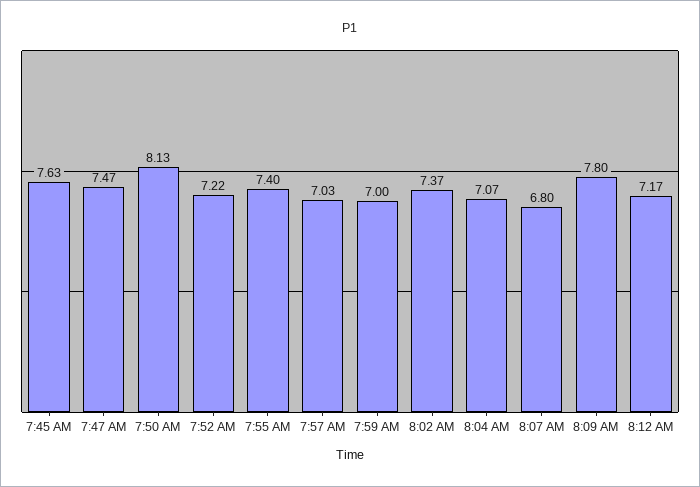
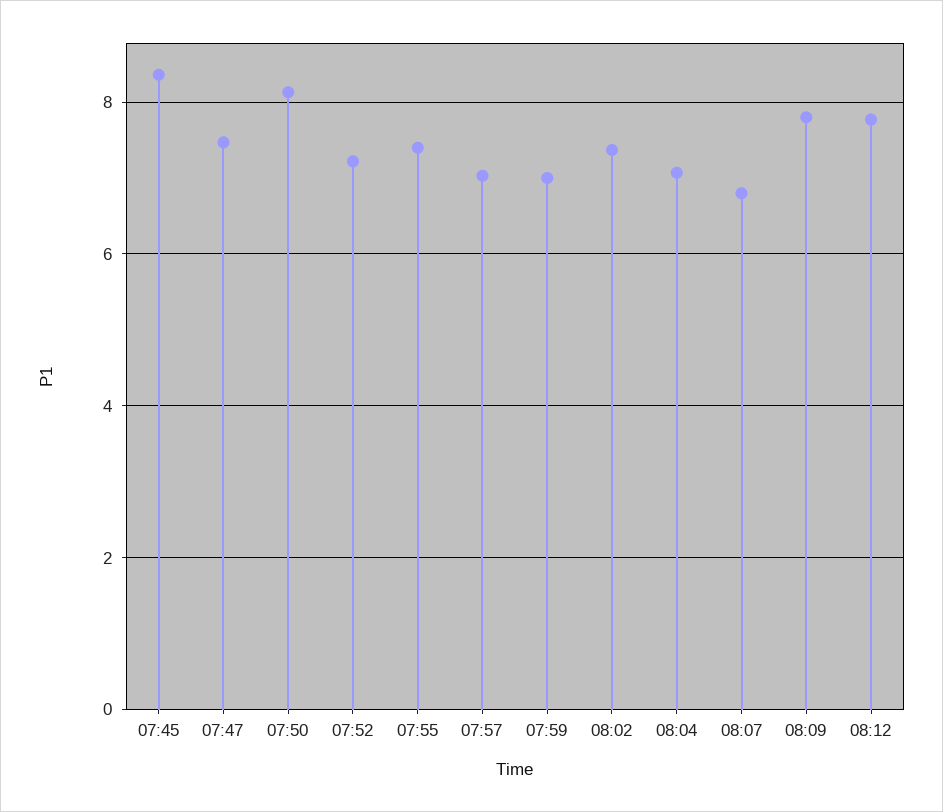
  {
-   "7:45 AM": 7.63,
+   "7:45 AM": 8.4,
    "7:47 AM": 7.47,
    "7:50 AM": 8.13,
    "7:52 AM": 7.22,
    "7:55 AM": 7.4,
    "7:57 AM": 7.03,
    "7:59 AM": 7,
    "8:02 AM": 7.37,
    "8:04 AM": 7.07,
    "8:07 AM": 6.8,
    "8:09 AM": 7.8,
-   "8:12 AM": 7.17
+   "8:12 AM": 7.8
  }

